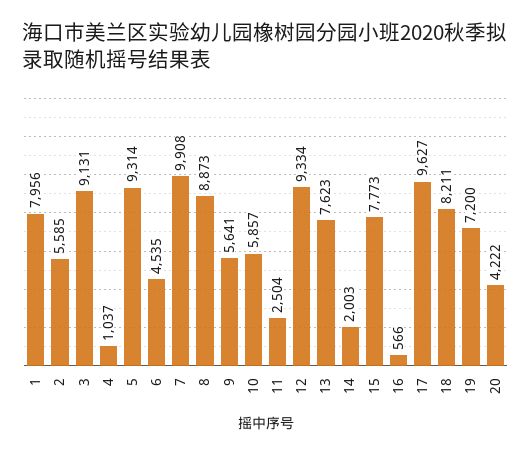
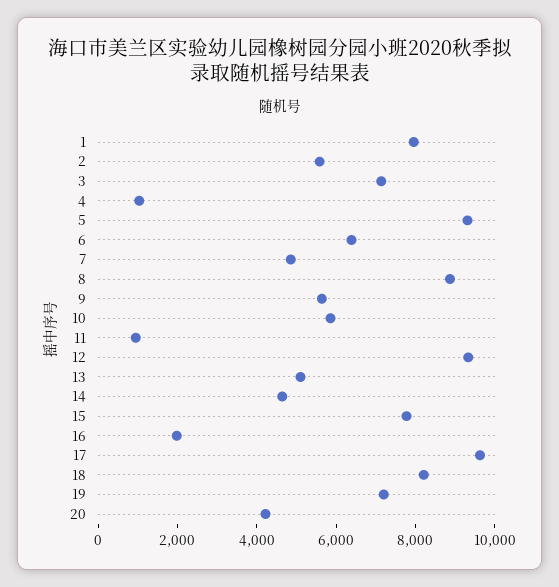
  {
    "1": 7956,
    "2": 5585,
-   "3": 9131,
+   "3": 7000,
    "4": 1037,
    "5": 9314,
-   "6": 4535,
+   "6": 6500,
-   "7": 9908,
+   "7": 5000,
    "8": 8873,
    "9": 5641,
    "10": 5857,
-   "11": 2504,
+   "11": 1000,
    "12": 9334,
-   "13": 7623,
+   "13": 5000,
-   "14": 2003,
+   "14": 4500,
    "15": 7773,
-   "16": 566,
+   "16": 2000,
    "17": 9627,
    "18": 8211,
    "19": 7200,
    "20": 4222
  }

